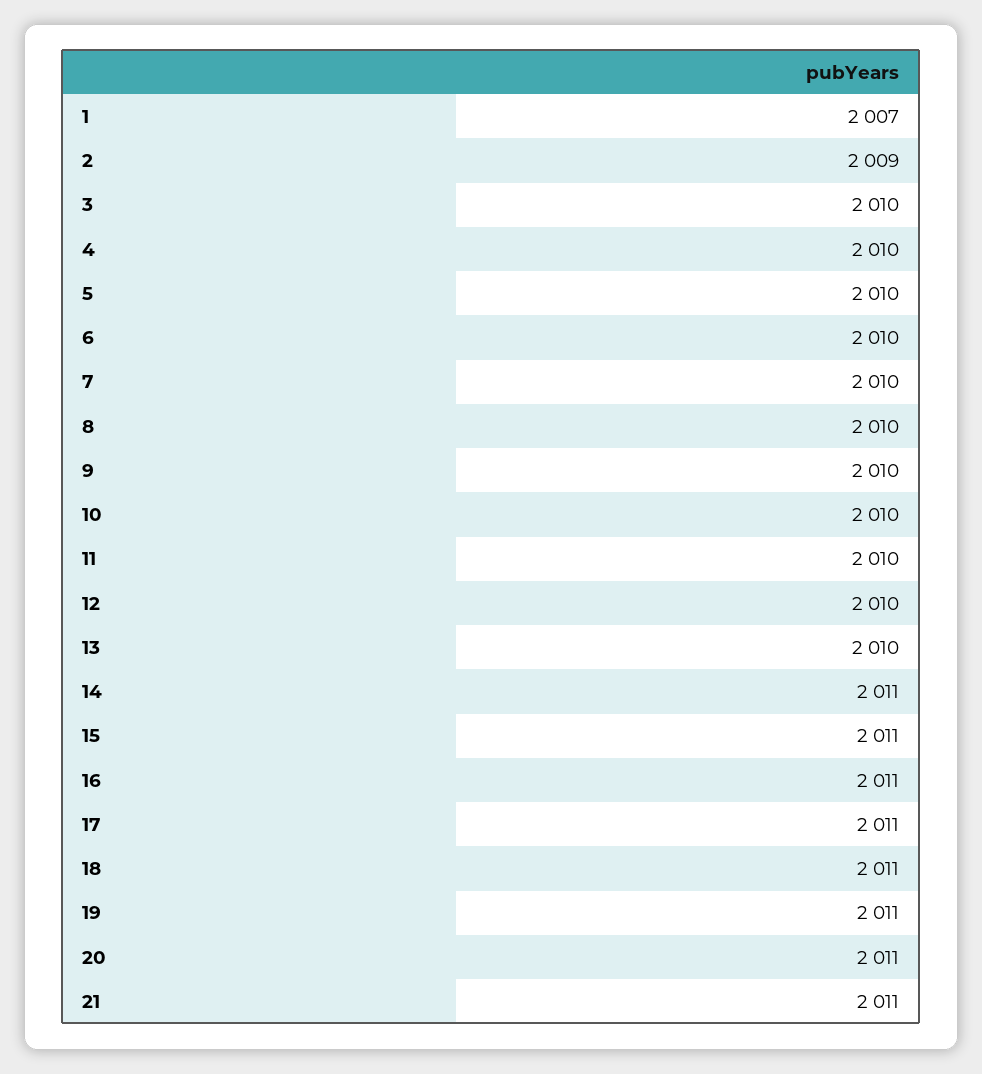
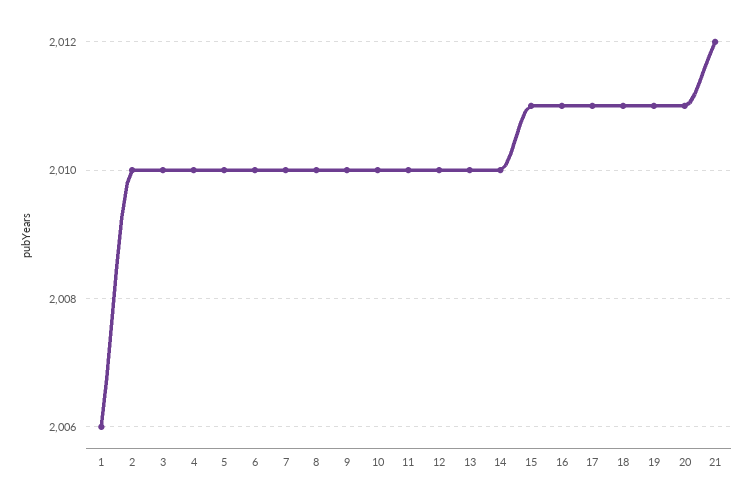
  {
-   "1": 2007,
+   "1": 2006,
-   "2": 2009,
+   "2": 2010,
    "3": 2010,
    "4": 2010,
    "5": 2010,
    "6": 2010,
    "7": 2010,
    "8": 2010,
    "9": 2010,
    "10": 2010,
    "11": 2010,
    "12": 2010,
    "13": 2010,
-   "14": 2011,
+   "14": 2010,
    "15": 2011,
    "16": 2011,
    "17": 2011,
    "18": 2011,
    "19": 2011,
    "20": 2011,
-   "21": 2011
+   "21": 2012
  }

